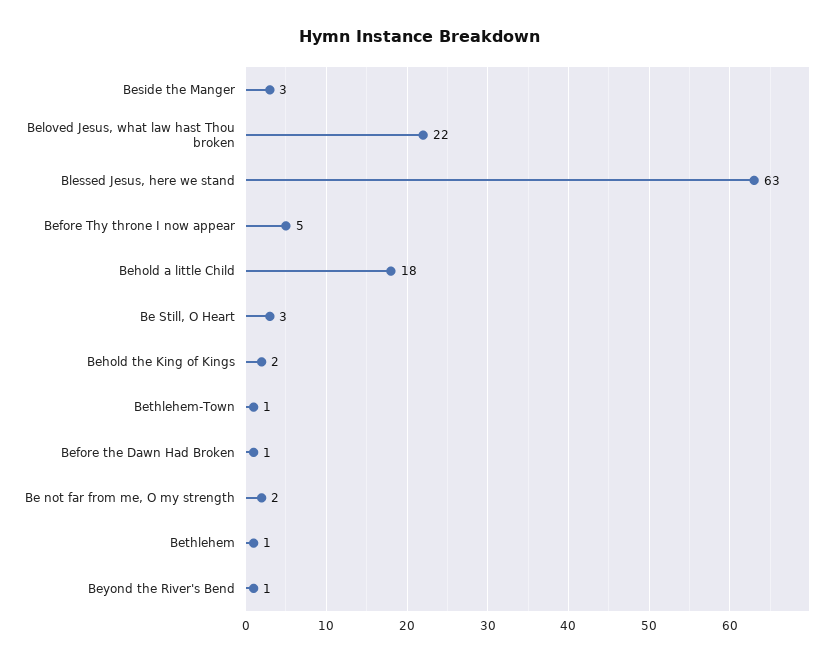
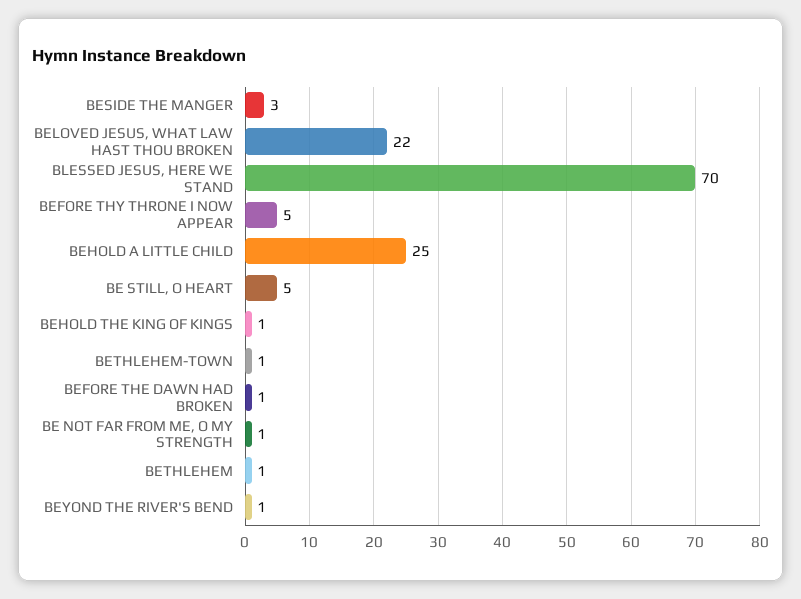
  {
    "Beside the Manger": 3,
    "Beloved Jesus, what law hast Thou broken": 22,
-   "Blessed Jesus, here we stand": 63,
+   "Blessed Jesus, here we stand": 70,
    "Before Thy throne I now appear": 5,
-   "Behold a little Child": 18,
+   "Behold a little Child": 25,
-   "Be Still, O Heart": 3,
+   "Be Still, O Heart": 5,
-   "Behold the King of Kings": 2,
+   "Behold the King of Kings": 1,
    "Bethlehem-Town": 1,
    "Before the Dawn Had Broken": 1,
-   "Be not far from me, O my strength": 2,
+   "Be not far from me, O my strength": 1,
    "Bethlehem": 1,
    "Beyond the River's Bend": 1
  }

